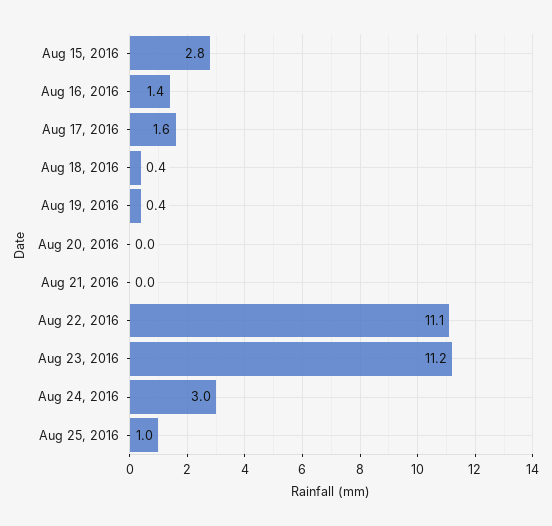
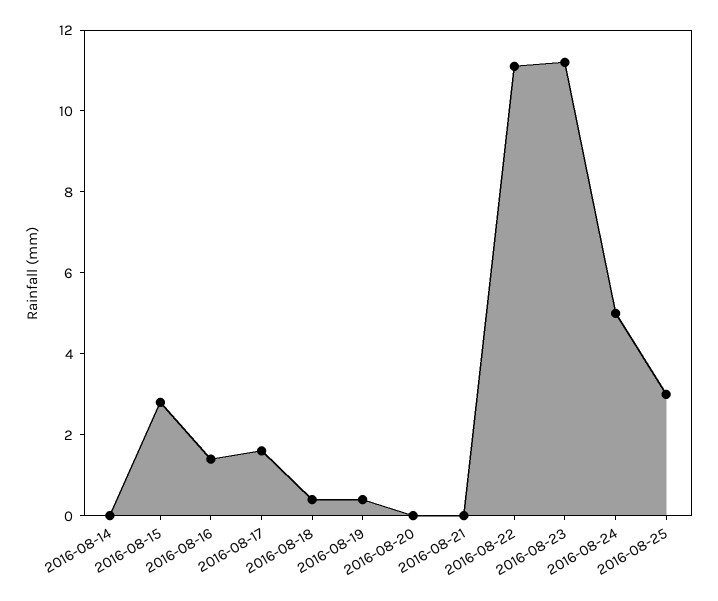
  {
    "Aug 15, 2016": 2.8,
    "Aug 16, 2016": 1.4,
    "Aug 17, 2016": 1.6,
    "Aug 18, 2016": 0.4,
    "Aug 19, 2016": 0.4,
    "Aug 20, 2016": 0,
    "Aug 21, 2016": 0,
    "Aug 22, 2016": 11.1,
    "Aug 23, 2016": 11.2,
-   "Aug 24, 2016": 3,
+   "Aug 24, 2016": 5,
-   "Aug 25, 2016": 1
+   "Aug 25, 2016": 3,
+   "2016-08-14": 0
  }

